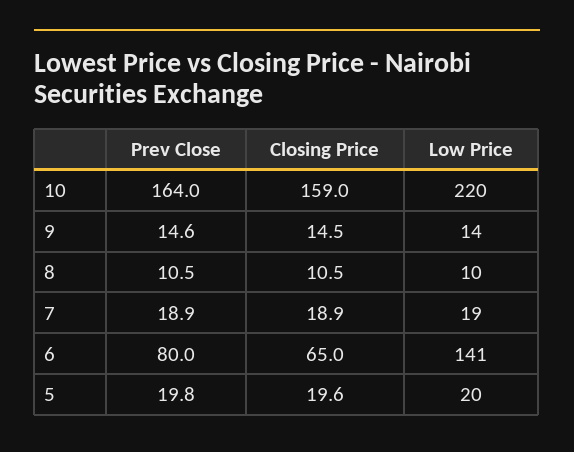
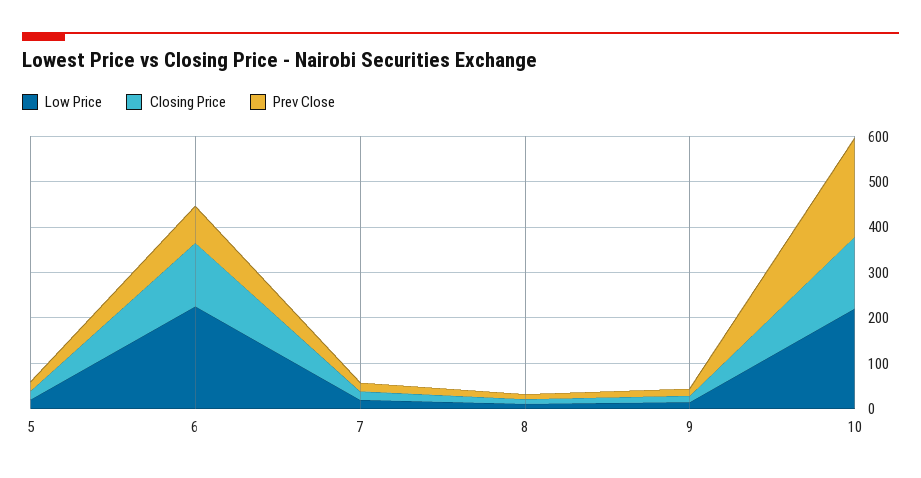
  {
    "Prev Close": {
-     "10": 164,
+     "10": 220,
      "9": 14.6,
      "8": 10.5,
      "7": 18.9,
      "6": 80,
      "5": 19.8
    },
    "Closing Price": {
      "10": 159,
      "9": 14.5,
      "8": 10.5,
      "7": 18.9,
-     "6": 65,
+     "6": 140,
      "5": 19.6
    },
    "Low Price": {
      "10": 220,
      "9": 14,
      "8": 10,
      "7": 19,
-     "6": 141,
+     "6": 220,
      "5": 20
    }
  }

